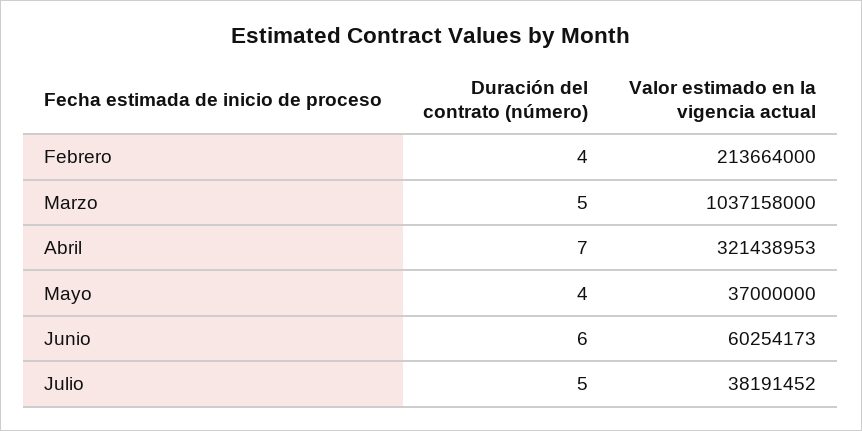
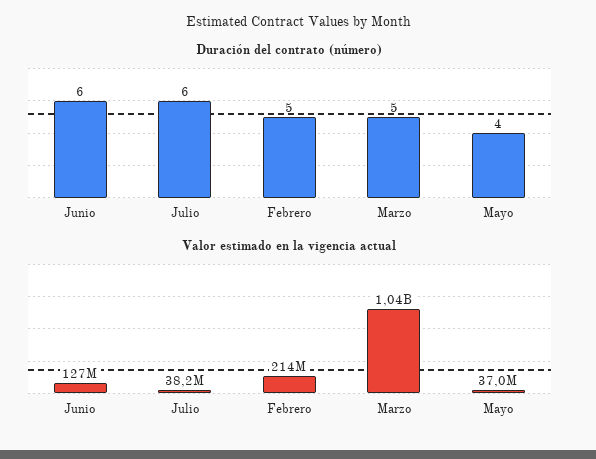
  {
    "Duración del contrato (número)": {
-     "Febrero": 4,
+     "Febrero": 5,
      "Marzo": 5,
-     "Abril": 7,
      "Mayo": 4,
      "Junio": 6,
-     "Julio": 5
+     "Julio": 6
    },
    "Valor estimado en la vigencia actual": {
      "Febrero": 213664000,
      "Marzo": 1037158000,
-     "Abril": 321438953,
      "Mayo": 37000000,
-     "Junio": 60254173,
+     "Junio": 127000000,
      "Julio": 38191452
    }
  }

